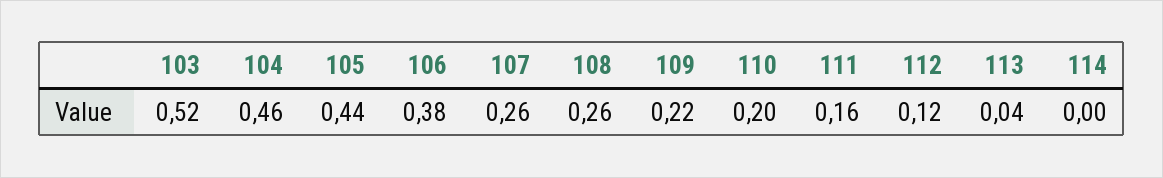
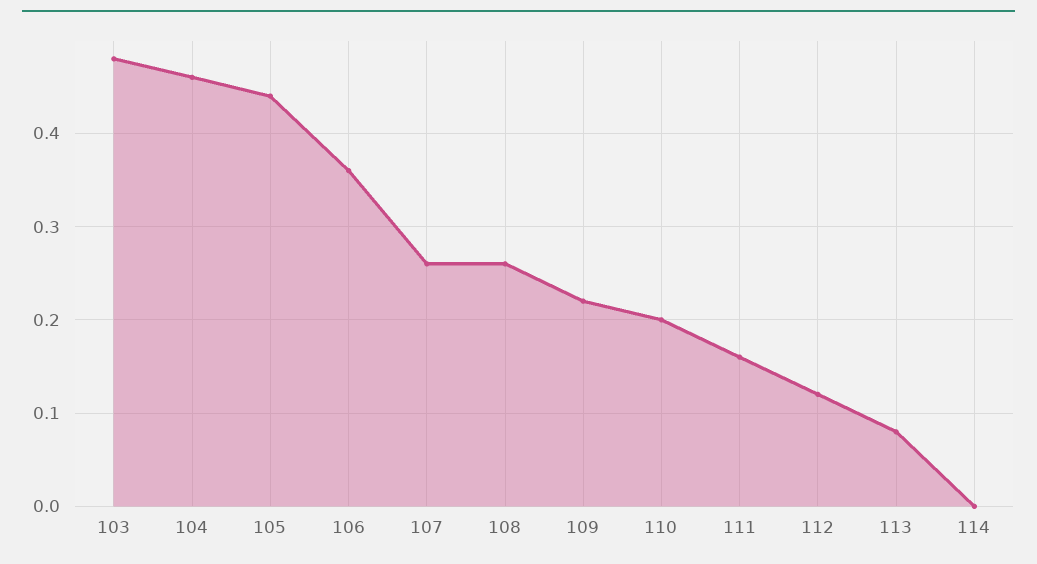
  {
-   "103": 0.52,
+   "103": 0.48,
    "104": 0.46,
    "105": 0.44,
-   "106": 0.38,
+   "106": 0.36,
    "107": 0.26,
    "108": 0.26,
    "109": 0.22,
    "110": 0.2,
    "111": 0.16,
    "112": 0.12,
-   "113": 0.04,
+   "113": 0.08,
    "114": 0
  }

